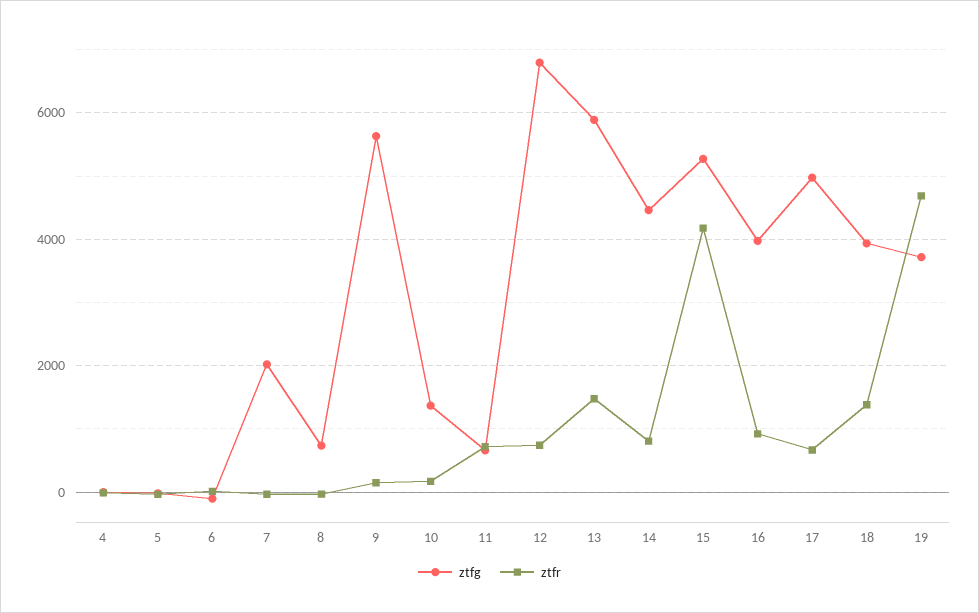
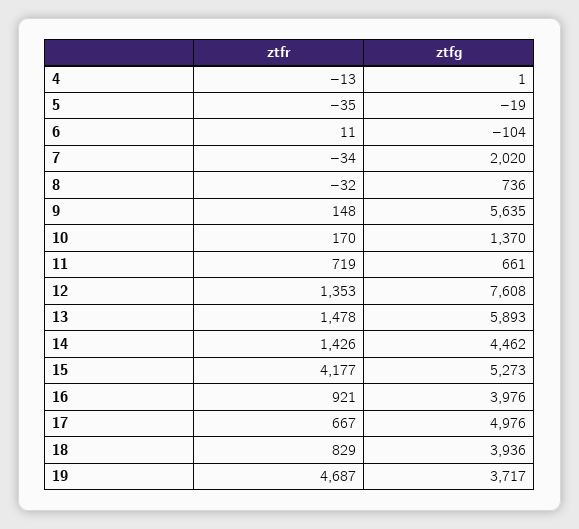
  {
    "ztfg": {
      "4": 1,
      "5": -19,
      "6": -104,
      "7": 2020,
      "8": 736,
      "9": 5635,
      "10": 1370,
      "11": 661,
-     "12": 6800,
+     "12": 7608,
      "13": 5893,
      "14": 4462,
      "15": 5273,
      "16": 3976,
      "17": 4976,
      "18": 3936,
      "19": 3717
    },
    "ztfr": {
      "4": -13,
      "5": -35,
      "6": 11,
      "7": -34,
      "8": -32,
      "9": 148,
      "10": 170,
      "11": 719,
-     "12": 800,
+     "12": 1353,
      "13": 1478,
-     "14": 800,
+     "14": 1426,
      "15": 4177,
      "16": 921,
      "17": 667,
-     "18": 1400,
+     "18": 829,
      "19": 4687
    }
  }

